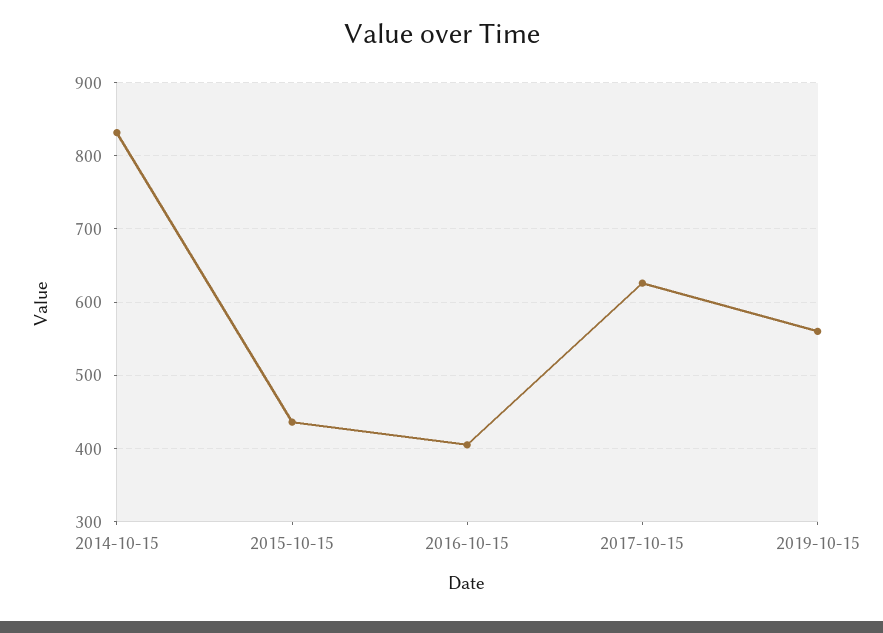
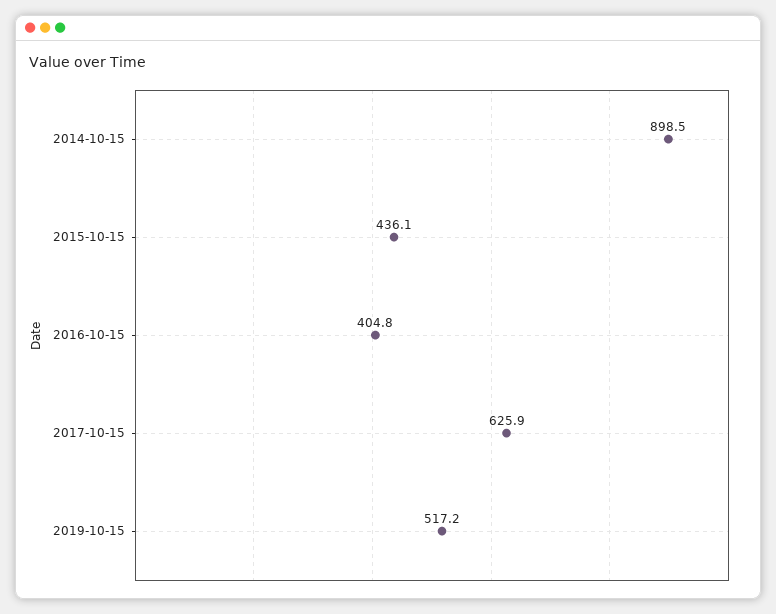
  {
-   "2014-10-15": 830,
+   "2014-10-15": 898.5,
    "2015-10-15": 436.1,
    "2016-10-15": 404.8,
    "2017-10-15": 625.9,
-   "2019-10-15": 560
+   "2019-10-15": 517.2
  }

